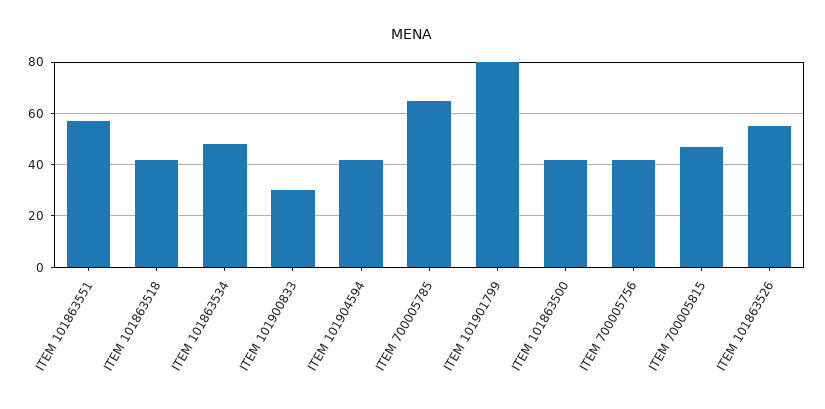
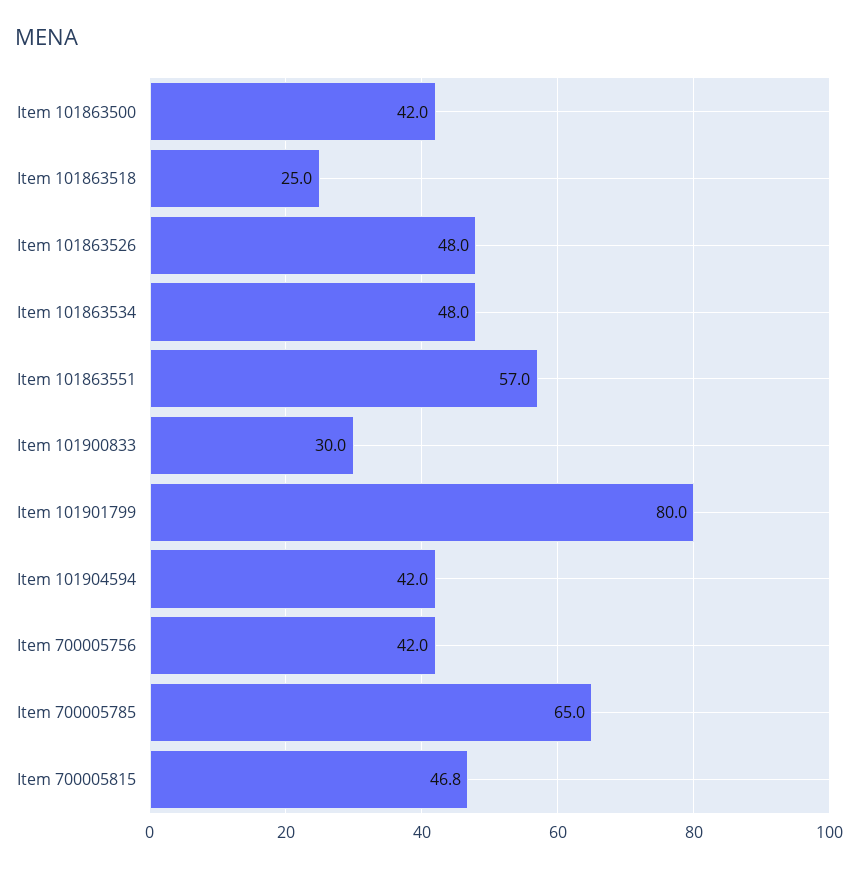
  {
    "ITEM 101863551": 57,
-   "ITEM 101863518": 42.5,
+   "ITEM 101863518": 25,
    "ITEM 101863534": 48,
    "ITEM 101900833": 30,
    "ITEM 101904594": 42,
    "ITEM 700005785": 65,
    "ITEM 101901799": 80,
    "ITEM 101863500": 42,
    "ITEM 700005756": 42,
    "ITEM 700005815": 46.8,
-   "ITEM 101863526": 55
+   "ITEM 101863526": 48
  }

